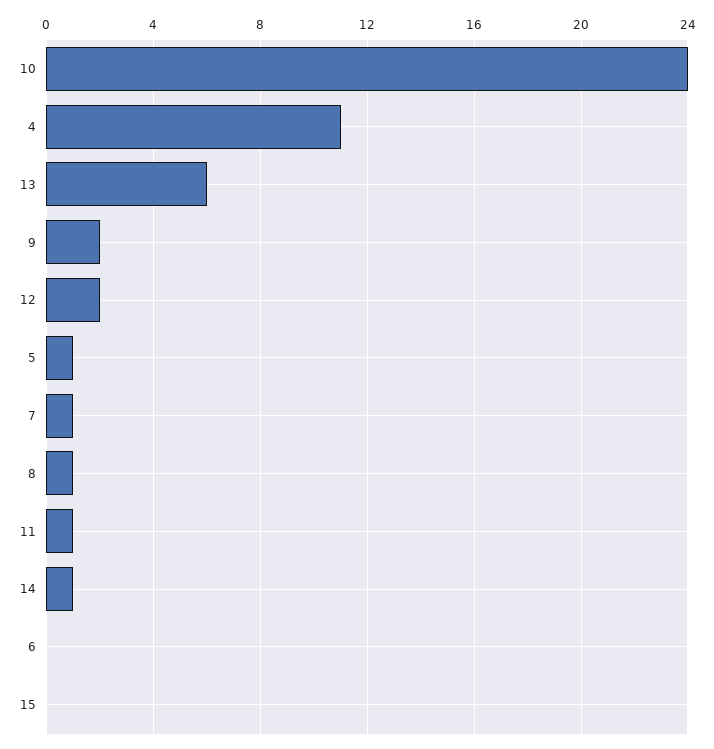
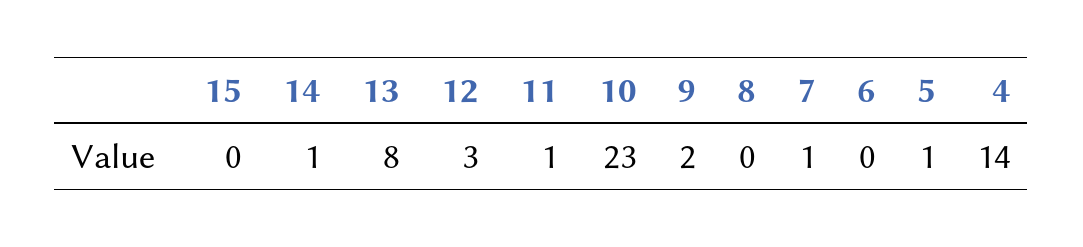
  {
-   "10": 24,
+   "10": 23,
-   "4": 11,
+   "4": 14,
-   "13": 6,
+   "13": 8,
    "9": 2,
-   "12": 2,
+   "12": 3,
    "5": 1,
    "7": 1,
-   "8": 1,
+   "8": 0,
    "11": 1,
    "14": 1,
    "6": 0,
    "15": 0
  }

